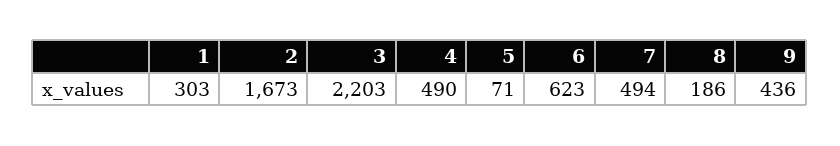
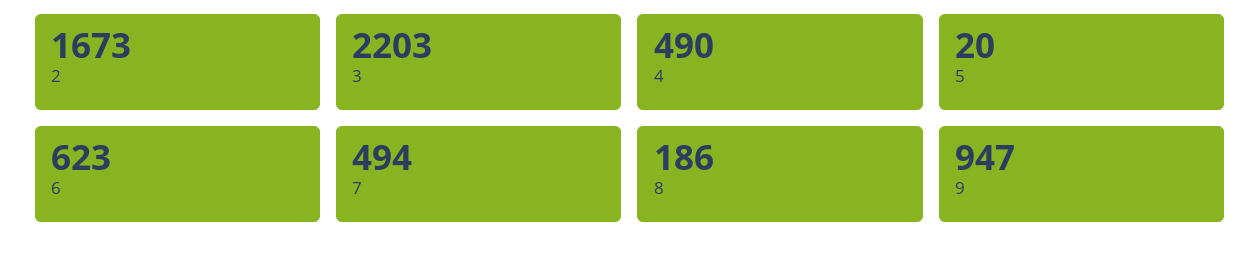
  {
-   "1": 303,
    "2": 1673,
    "3": 2203,
    "4": 490,
-   "5": 71,
+   "5": 20,
    "6": 623,
    "7": 494,
    "8": 186,
-   "9": 436
+   "9": 947
  }

